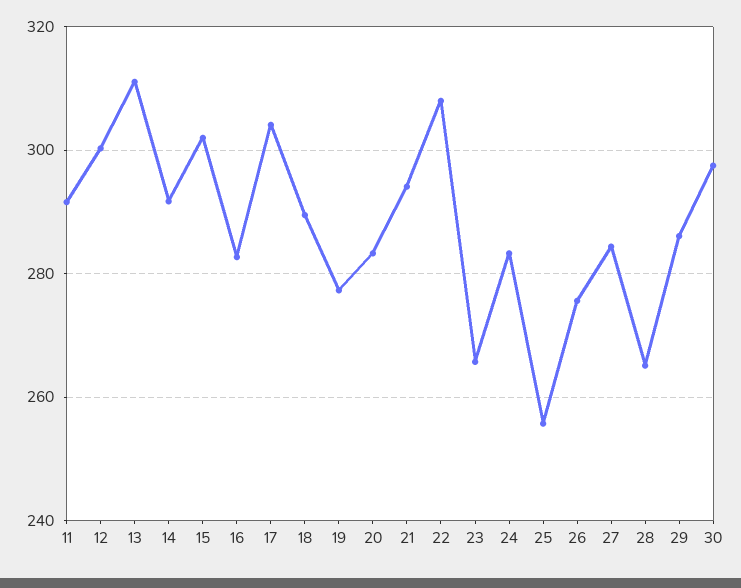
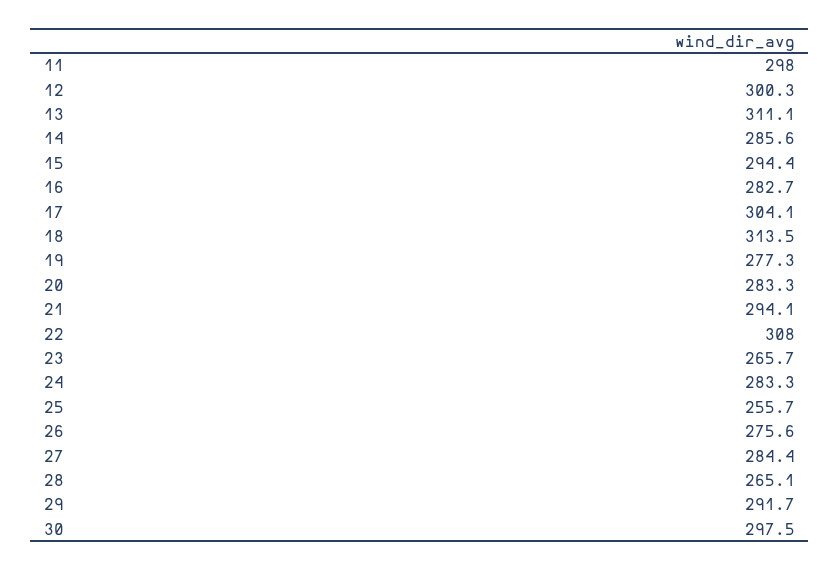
  {
-   "11": 292,
+   "11": 298,
    "12": 300.3,
    "13": 311.1,
-   "14": 292,
+   "14": 285.6,
-   "15": 302,
+   "15": 294.4,
    "16": 282.7,
    "17": 304.1,
-   "18": 290,
+   "18": 313.5,
    "19": 277.3,
    "20": 283.3,
    "21": 294.1,
    "22": 308,
    "23": 265.7,
    "24": 283.3,
    "25": 255.7,
    "26": 275.6,
    "27": 284.4,
    "28": 265.1,
-   "29": 286,
+   "29": 291.7,
    "30": 297.5
  }

